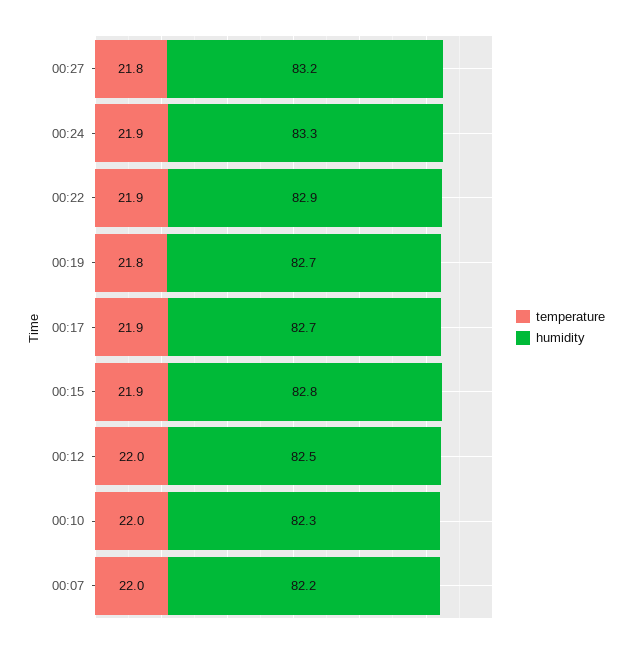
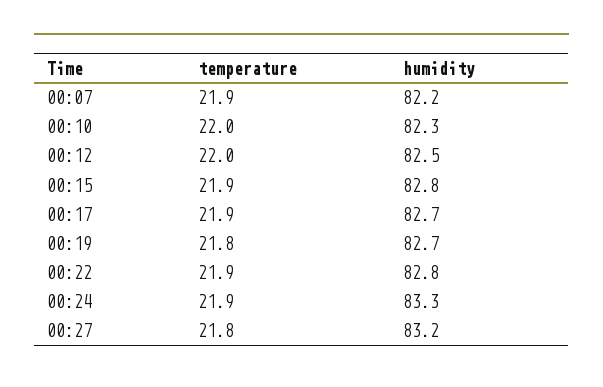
  {
    "temperature": {
      "00:27": 21.8,
      "00:24": 21.9,
      "00:22": 21.9,
      "00:19": 21.8,
      "00:17": 21.9,
      "00:15": 21.9,
      "00:12": 22,
      "00:10": 22,
-     "00:07": 22
+     "00:07": 21.9
    },
    "humidity": {
      "00:27": 83.2,
      "00:24": 83.3,
-     "00:22": 82.9,
+     "00:22": 82.8,
      "00:19": 82.7,
      "00:17": 82.7,
      "00:15": 82.8,
      "00:12": 82.5,
      "00:10": 82.3,
      "00:07": 82.2
    }
  }

